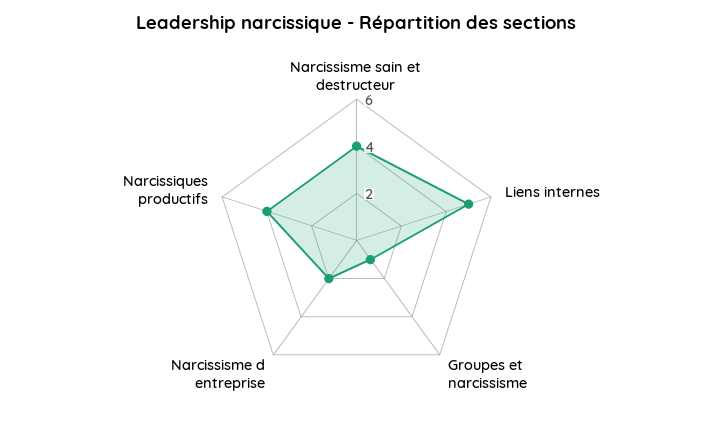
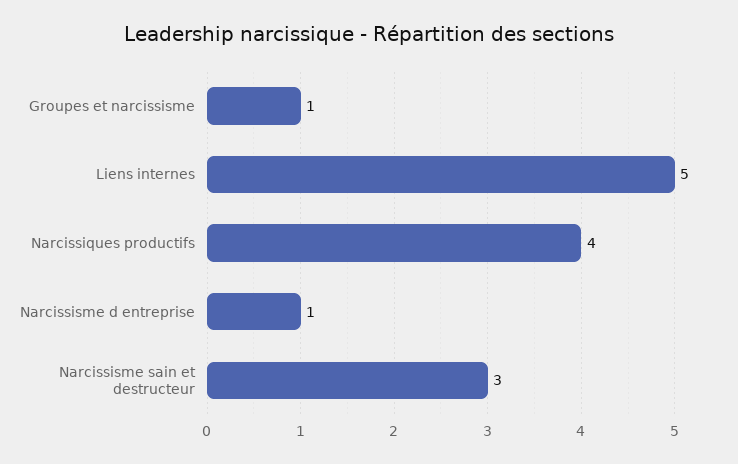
  {
-   "Narcissisme sain et destructeur": 4,
+   "Narcissisme sain et destructeur": 3,
    "Liens internes": 5,
    "Groupes et narcissisme": 1,
-   "Narcissisme d entreprise": 2,
+   "Narcissisme d entreprise": 1,
    "Narcissiques productifs": 4
  }

